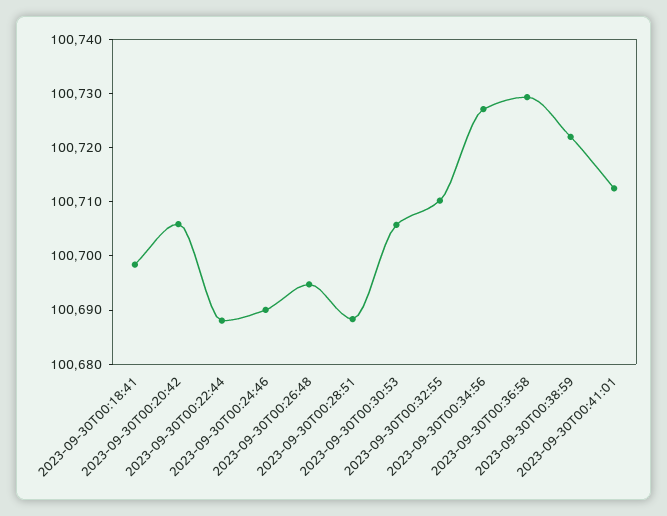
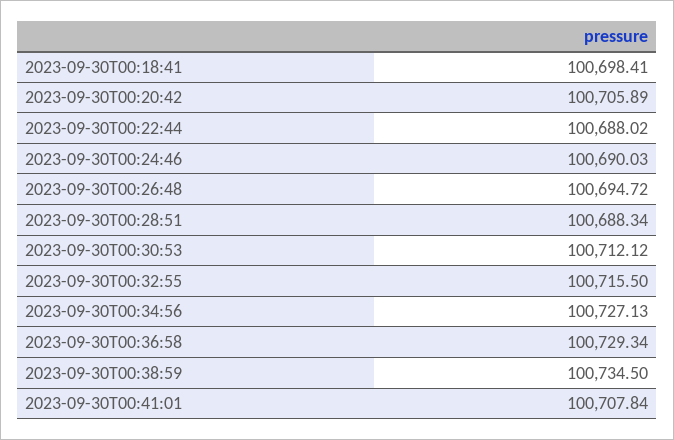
  {
    "2023-09-30T00:18:41": 100698.41,
    "2023-09-30T00:20:42": 100705.89,
    "2023-09-30T00:22:44": 100688.02,
    "2023-09-30T00:24:46": 100690.03,
    "2023-09-30T00:26:48": 100694.72,
    "2023-09-30T00:28:51": 100688.34,
-   "2023-09-30T00:30:53": 100706,
+   "2023-09-30T00:30:53": 100712.12,
-   "2023-09-30T00:32:55": 100710,
+   "2023-09-30T00:32:55": 100715.5,
    "2023-09-30T00:34:56": 100727.13,
    "2023-09-30T00:36:58": 100729.34,
-   "2023-09-30T00:38:59": 100722,
+   "2023-09-30T00:38:59": 100734.5,
-   "2023-09-30T00:41:01": 100712
+   "2023-09-30T00:41:01": 100707.84
  }

